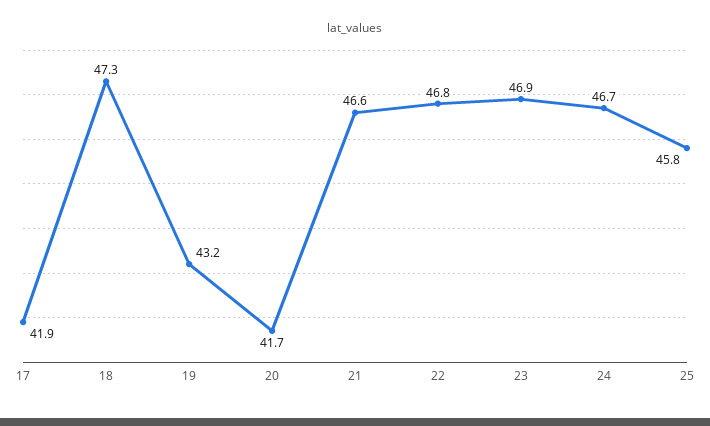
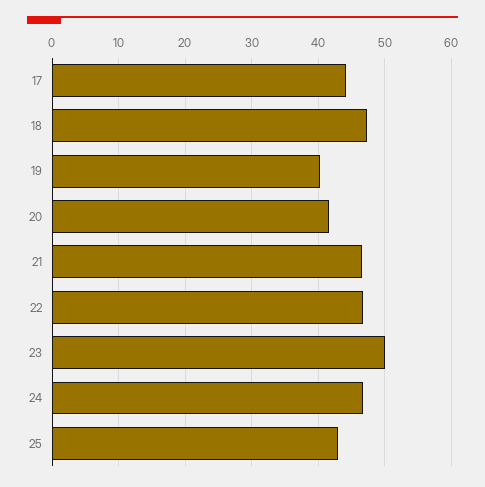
  {
-   "17": 41.9,
+   "17": 44,
    "18": 47.3,
-   "19": 43.2,
+   "19": 40,
    "20": 41.7,
    "21": 46.6,
    "22": 46.8,
-   "23": 46.9,
+   "23": 50,
    "24": 46.7,
-   "25": 45.8
+   "25": 43
  }

